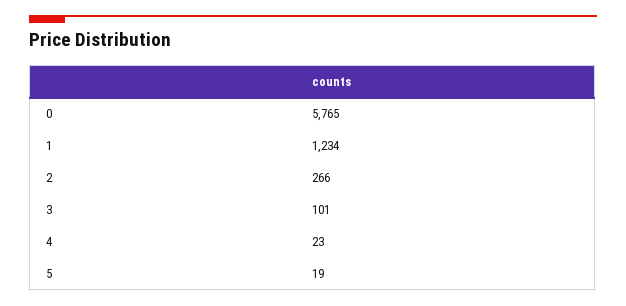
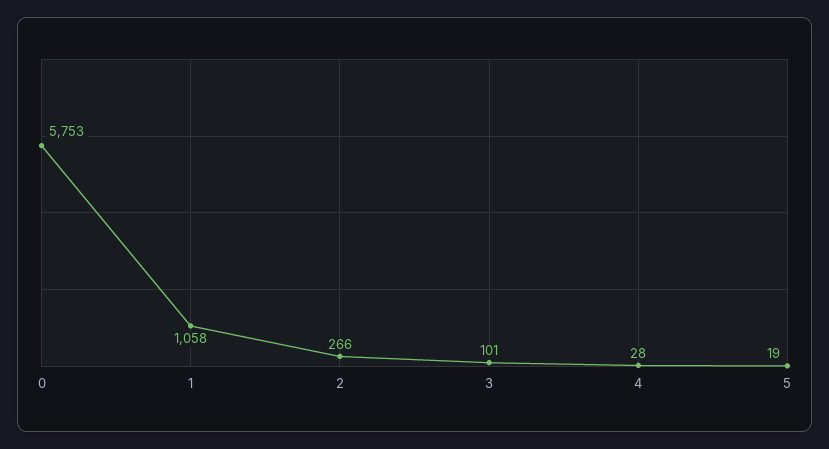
  {
-   "0": 5765,
+   "0": 5753,
-   "1": 1234,
+   "1": 1058,
    "2": 266,
    "3": 101,
-   "4": 23,
+   "4": 28,
    "5": 19
  }

